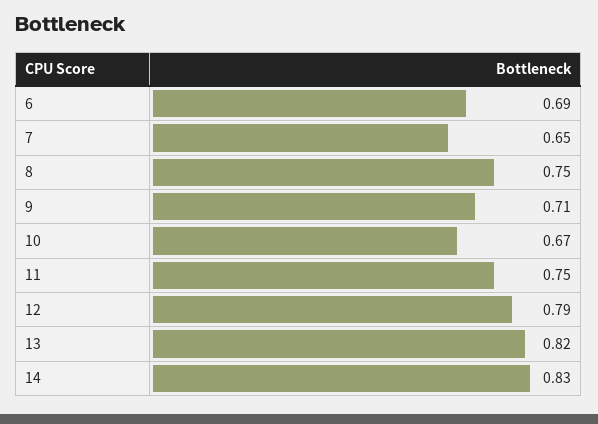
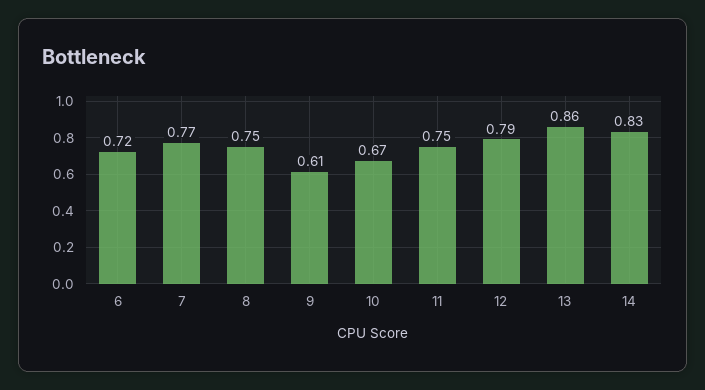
  {
-   "6": 0.69,
+   "6": 0.72,
-   "7": 0.65,
+   "7": 0.77,
    "8": 0.75,
-   "9": 0.71,
+   "9": 0.61,
    "10": 0.67,
    "11": 0.75,
    "12": 0.79,
-   "13": 0.82,
+   "13": 0.86,
    "14": 0.83
  }

